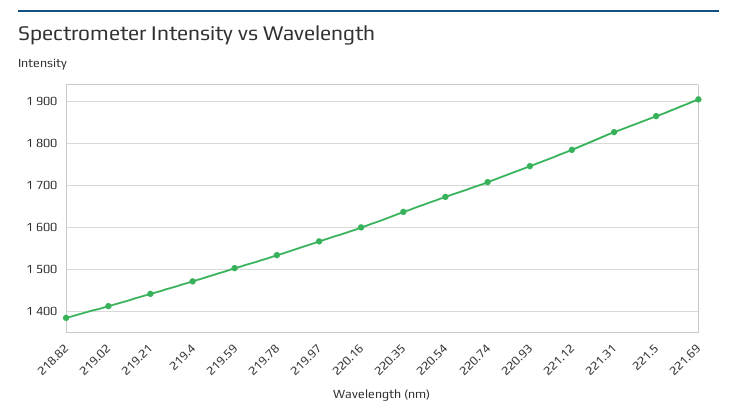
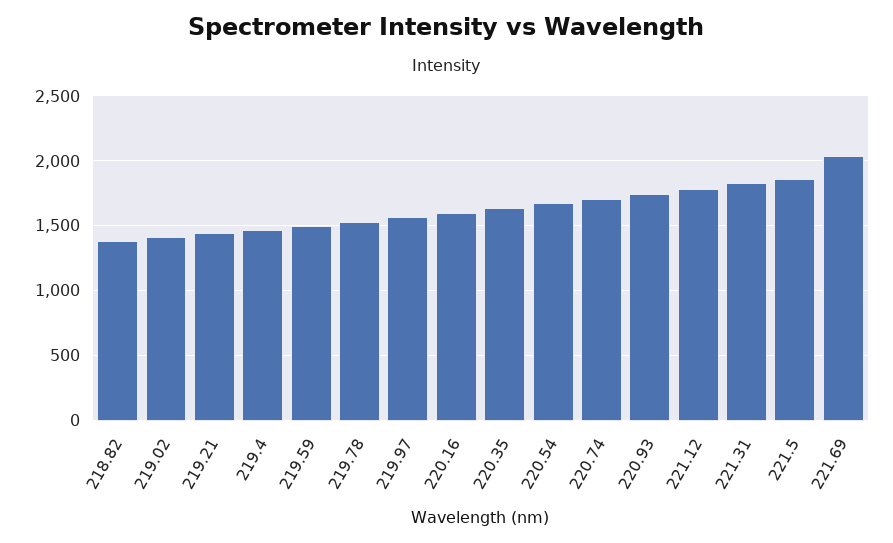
  {
    "218.82": 1380,
    "219.02": 1420,
    "219.21": 1440,
    "219.4": 1480,
    "219.59": 1500,
    "219.78": 1540,
    "219.97": 1560,
    "220.16": 1600,
    "220.35": 1640,
    "220.54": 1680,
    "220.74": 1700,
    "220.93": 1740,
    "221.12": 1780,
    "221.31": 1820,
    "221.5": 1860,
-   "221.69": 1900
+   "221.69": 2050
  }

